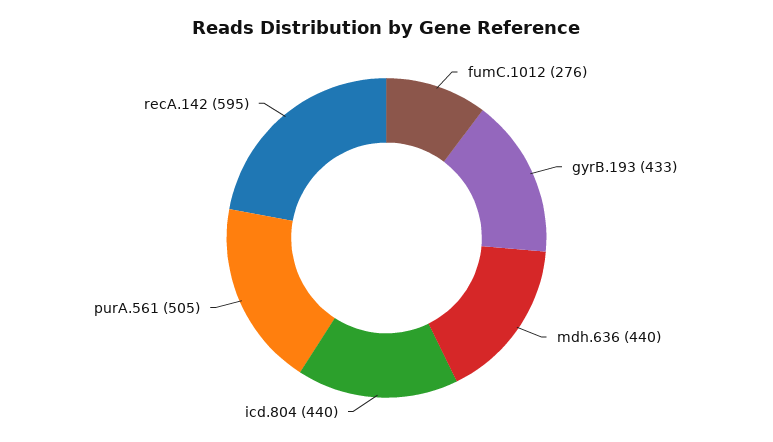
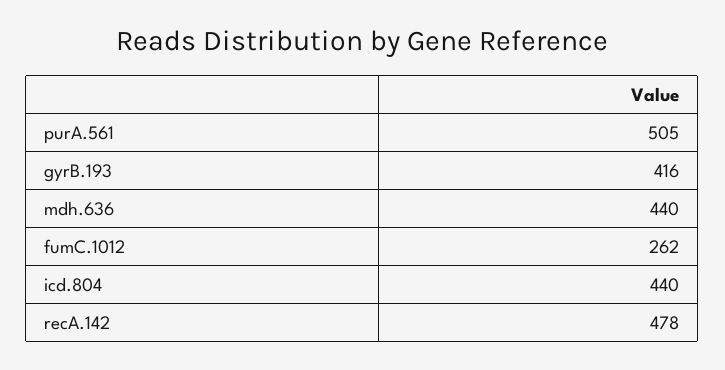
  {
-   "fumC.1012": 276,
+   "fumC.1012": 262,
-   "gyrB.193": 433,
+   "gyrB.193": 416,
    "mdh.636": 440,
    "icd.804": 440,
    "purA.561": 505,
-   "recA.142": 595
+   "recA.142": 478
  }

